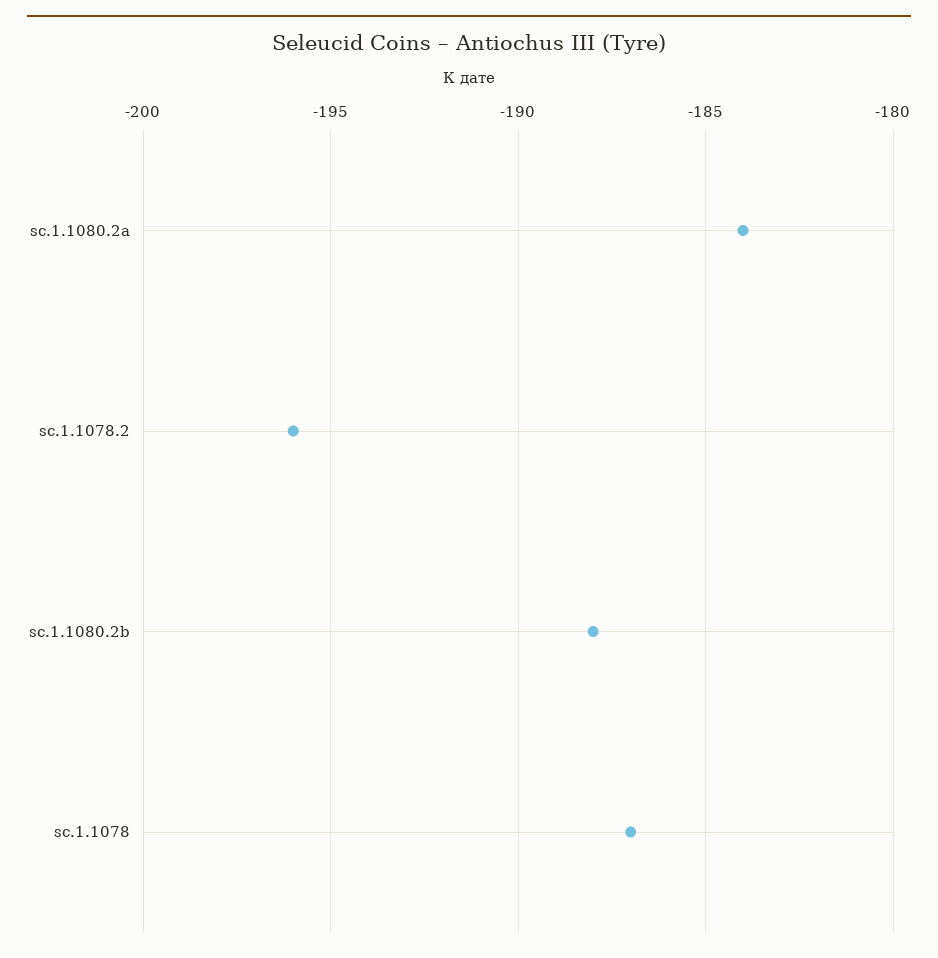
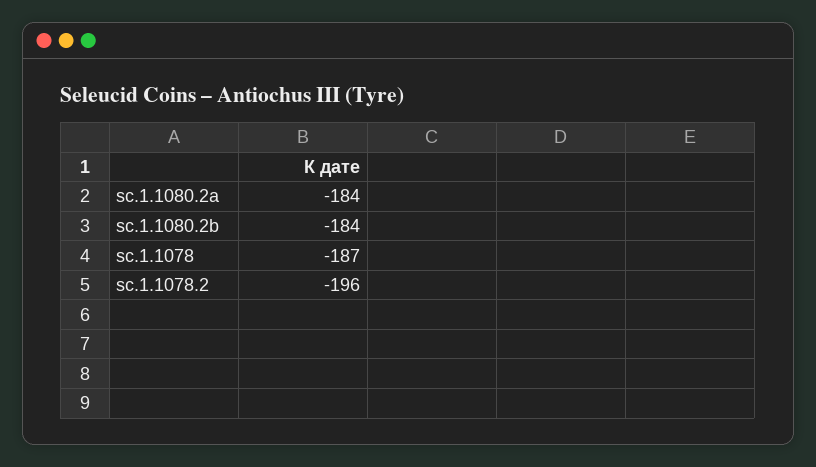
  {
    "sc.1.1080.2a": -184,
    "sc.1.1078.2": -196,
-   "sc.1.1080.2b": -188,
+   "sc.1.1080.2b": -184,
    "sc.1.1078": -187
  }

